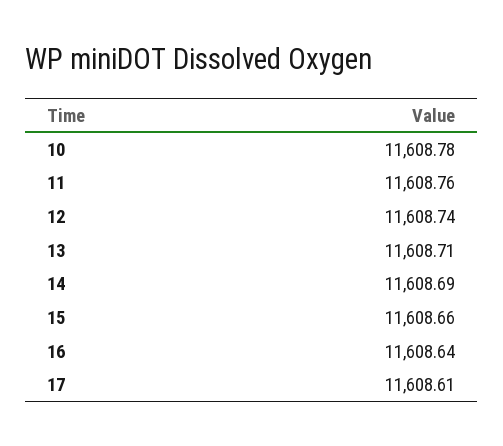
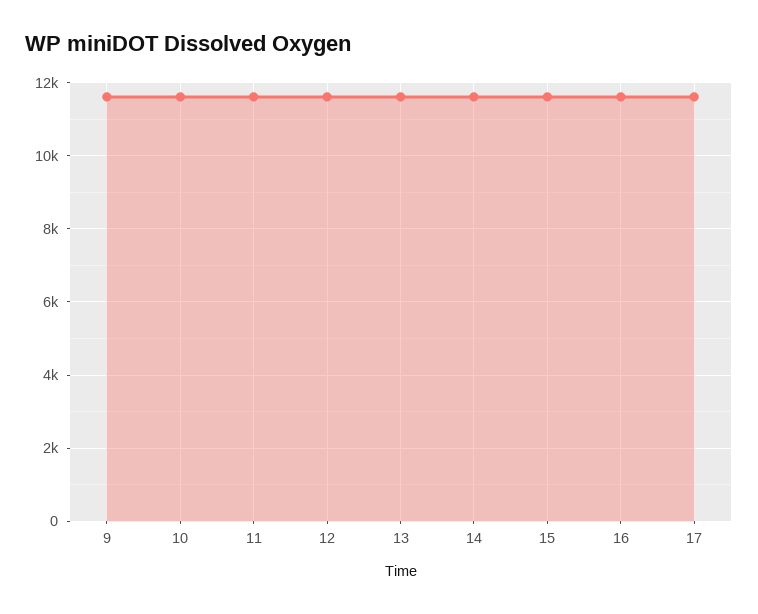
  {
    "10": 11608.78,
    "11": 11608.76,
    "12": 11608.74,
    "13": 11608.71,
    "14": 11608.69,
    "15": 11608.66,
    "16": 11608.64,
-   "17": 11608.61
+   "17": 11608.61,
+   "9": 11600
  }

